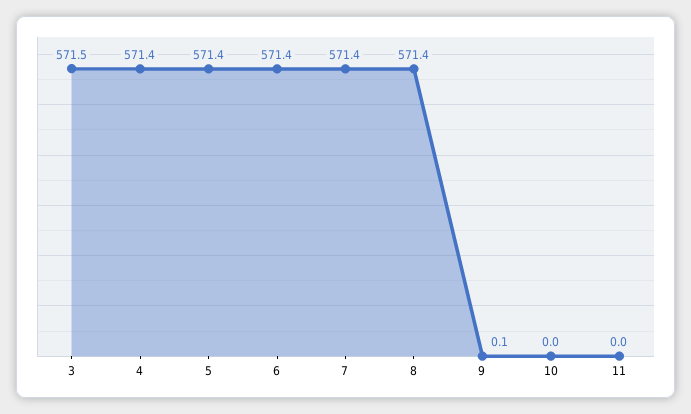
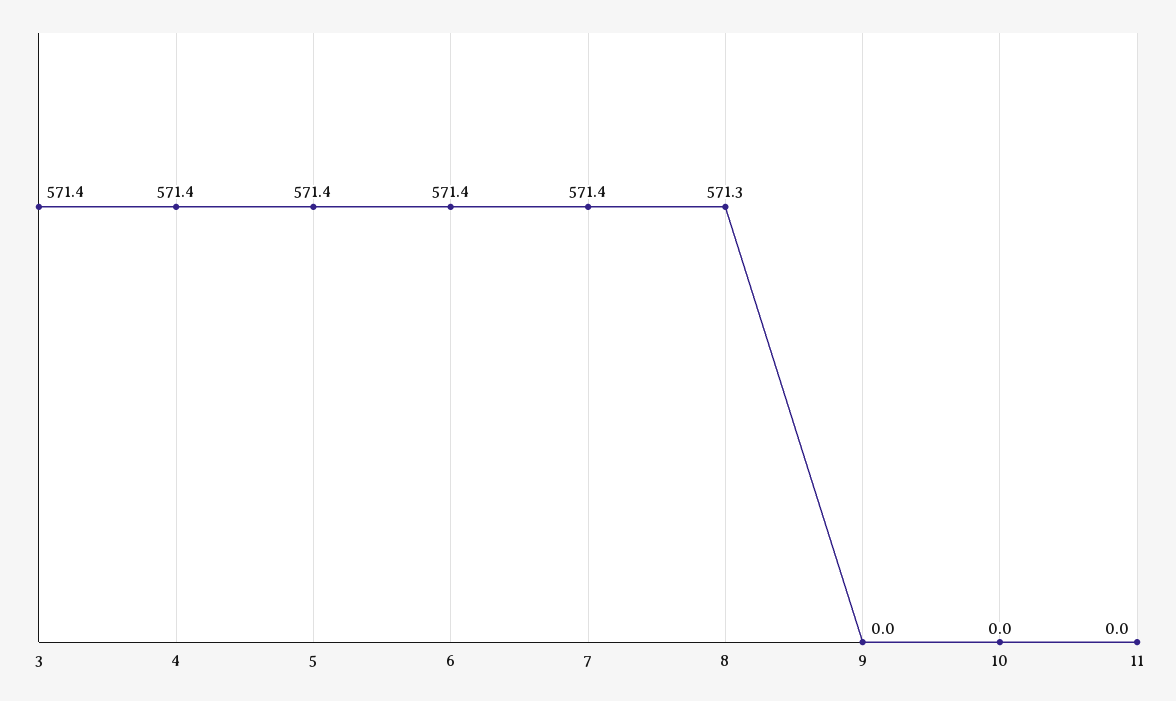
  {
-   "3": 571.5,
+   "3": 571.4,
    "4": 571.4,
    "5": 571.4,
    "6": 571.4,
    "7": 571.4,
-   "8": 571.4,
+   "8": 571.3,
-   "9": 0.1,
+   "9": 0,
    "10": 0,
    "11": 0
  }

